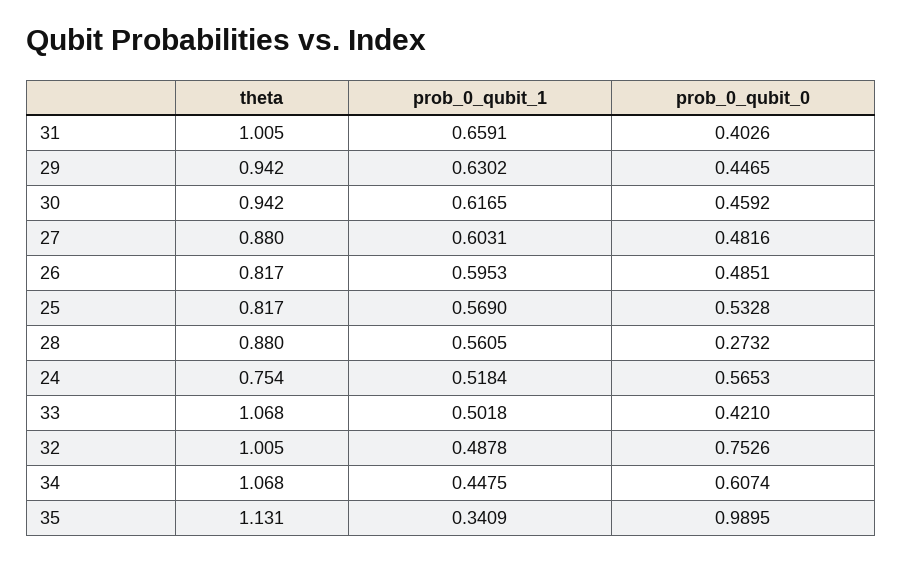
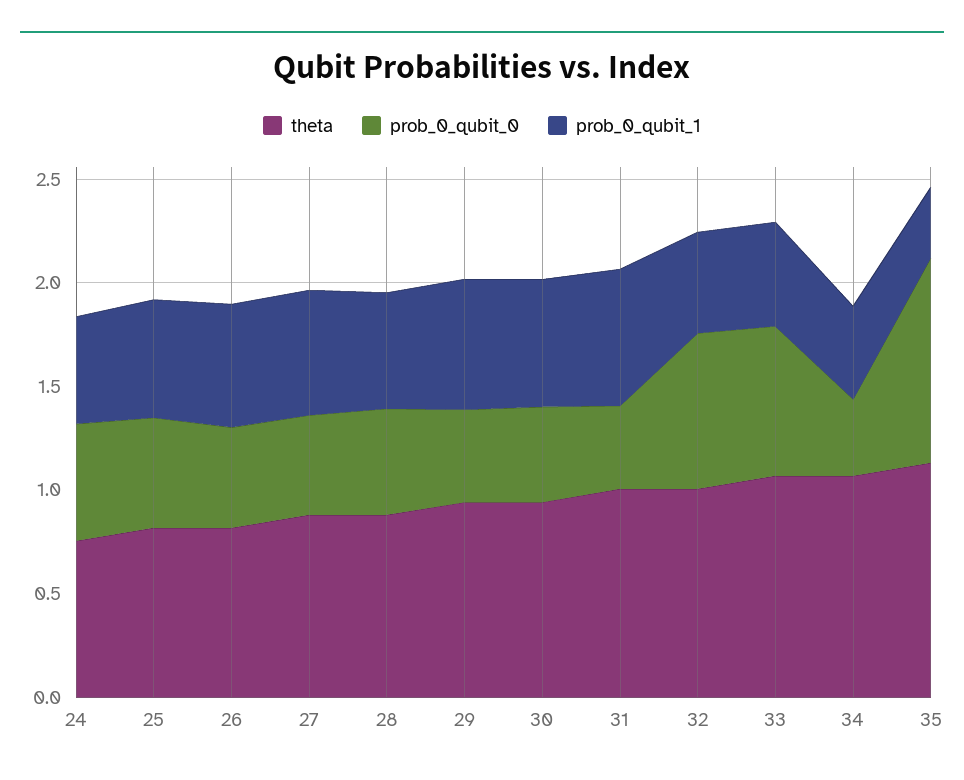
  {
    "theta": {
      "31": 1.005,
      "29": 0.942,
      "30": 0.942,
      "27": 0.88,
      "26": 0.817,
      "25": 0.817,
      "28": 0.88,
      "24": 0.754,
      "33": 1.068,
      "32": 1.005,
      "34": 1.068,
      "35": 1.131
    },
    "prob_0_qubit_1": {
      "31": 0.6591,
      "29": 0.6302,
      "30": 0.6165,
      "27": 0.6031,
      "26": 0.5953,
      "25": 0.569,
      "28": 0.5605,
      "24": 0.5184,
      "33": 0.5018,
      "32": 0.4878,
      "34": 0.4475,
      "35": 0.3409
    },
    "prob_0_qubit_0": {
      "31": 0.4026,
      "29": 0.4465,
      "30": 0.4592,
      "27": 0.4816,
      "26": 0.4851,
      "25": 0.5328,
-     "28": 0.2732,
+     "28": 0.5,
      "24": 0.5653,
-     "33": 0.421,
+     "33": 0.7,
      "32": 0.7526,
-     "34": 0.6074,
+     "34": 0.4,
      "35": 0.9895
    }
  }

